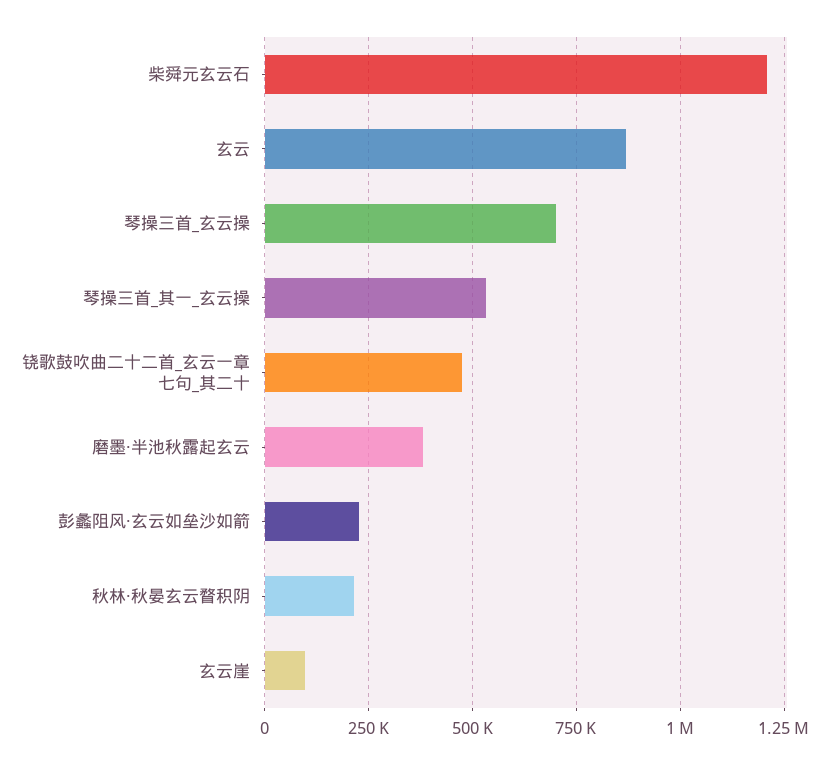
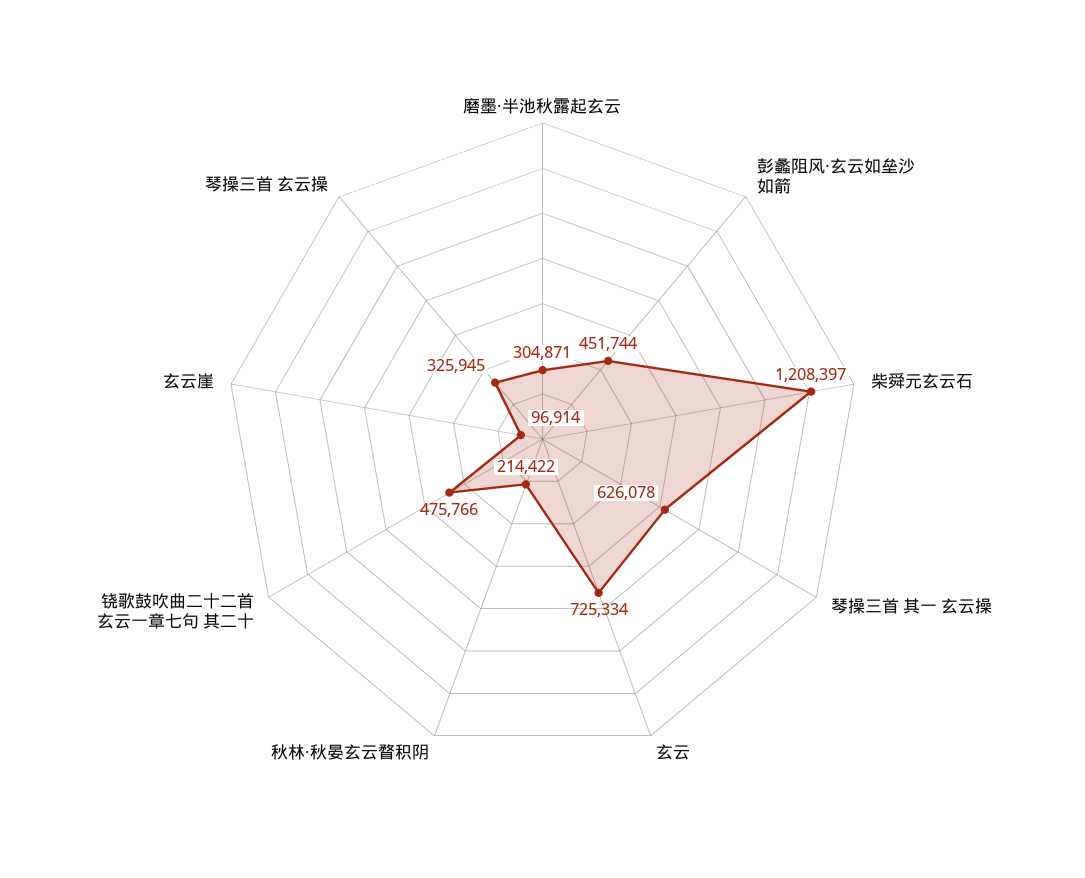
  {
    "柴舜元玄云石": 1208397,
-   "玄云": 875000,
+   "玄云": 725334,
-   "琴操三首_玄云操": 700000,
+   "琴操三首_玄云操": 325945,
-   "琴操三首_其一_玄云操": 525000,
+   "琴操三首_其一_玄云操": 626078,
    "铙歌鼓吹曲二十二首_玄云一章七句_其二十": 475766,
-   "磨墨·半池秋露起玄云": 375000,
+   "磨墨·半池秋露起玄云": 304871,
-   "彭蠡阻风·玄云如垒沙如箭": 225000,
+   "彭蠡阻风·玄云如垒沙如箭": 451744,
    "秋林·秋晏玄云瞀积阴": 214422,
    "玄云崖": 96914
  }

